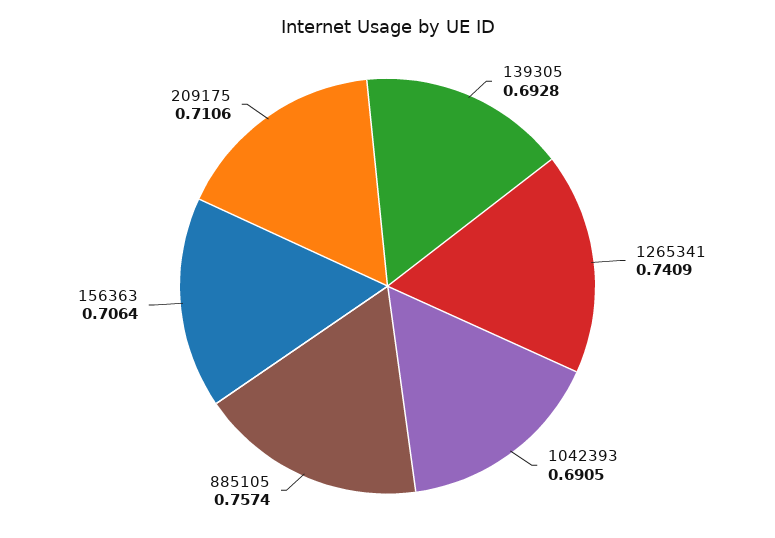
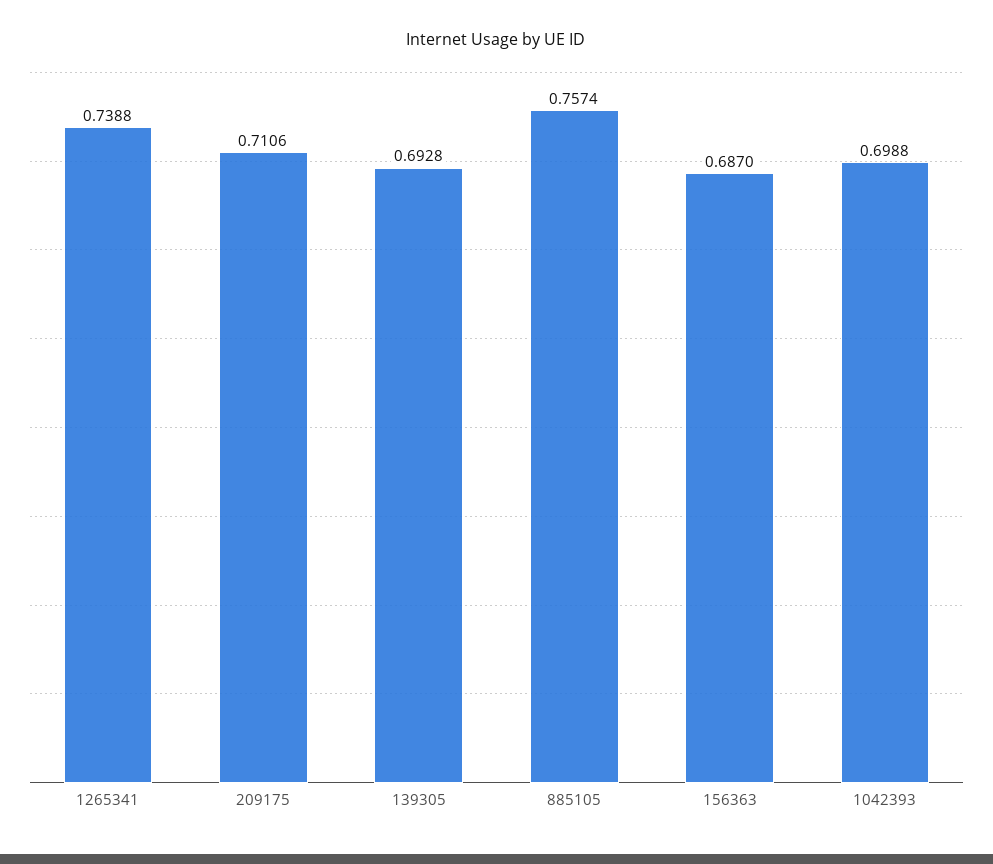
  {
    "139305": 0.6928,
-   "1265341": 0.7409,
+   "1265341": 0.7388,
-   "1042393": 0.6905,
+   "1042393": 0.6988,
    "885105": 0.7574,
-   "156363": 0.7064,
+   "156363": 0.687,
    "209175": 0.7106
  }

